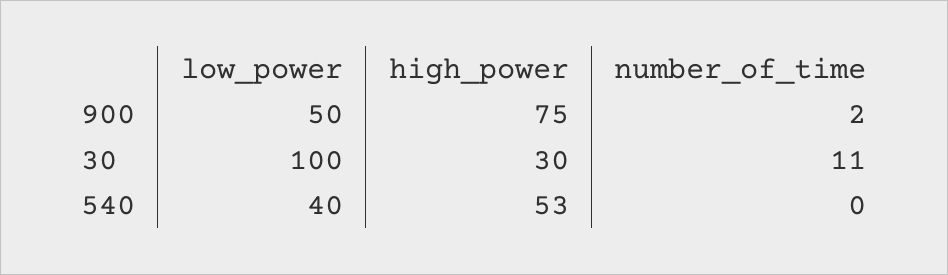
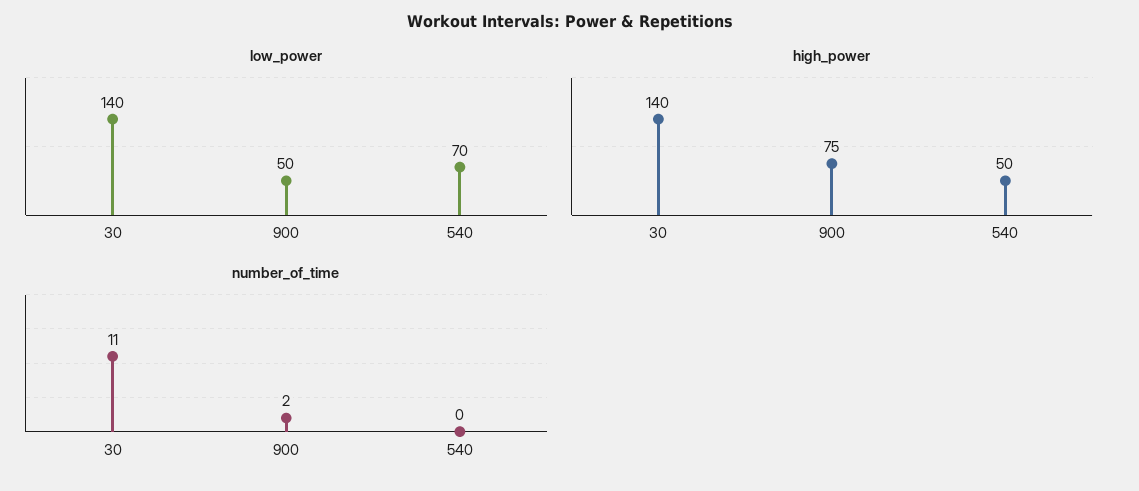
  {
    "low_power": {
      "900": 50,
-     "30": 100,
+     "30": 140,
-     "540": 40
+     "540": 70
    },
    "high_power": {
      "900": 75,
-     "30": 30,
+     "30": 140,
-     "540": 53
+     "540": 50
    },
    "number_of_time": {
      "900": 2,
      "30": 11,
      "540": 0
    }
  }

